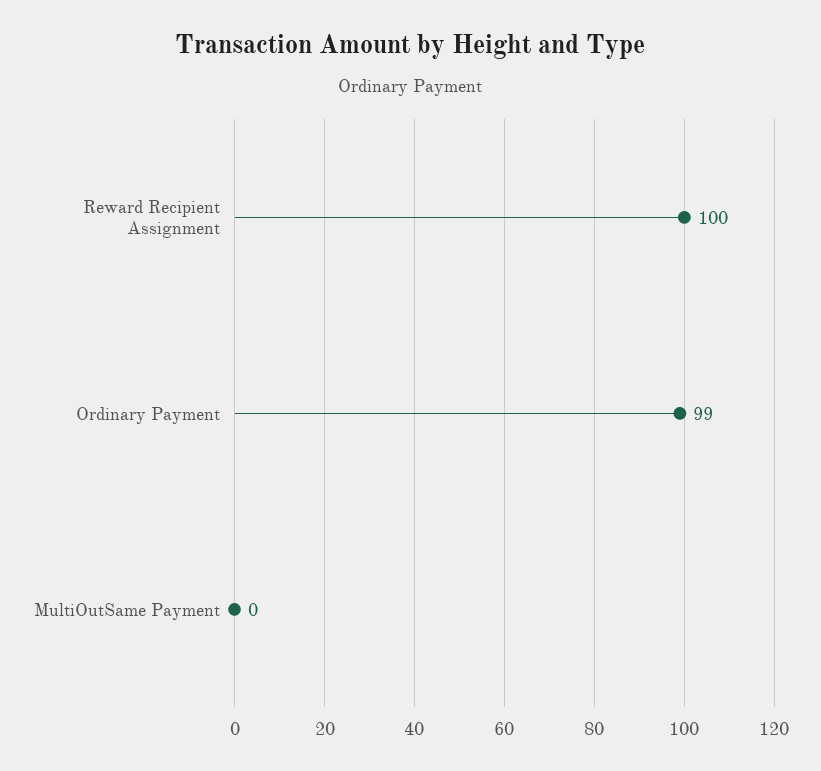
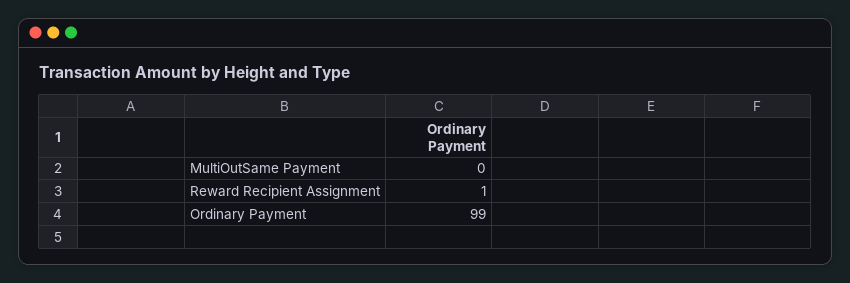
  {
-   "Reward Recipient Assignment": 100,
+   "Reward Recipient Assignment": 1,
    "Ordinary Payment": 99,
    "MultiOutSame Payment": 0
  }

